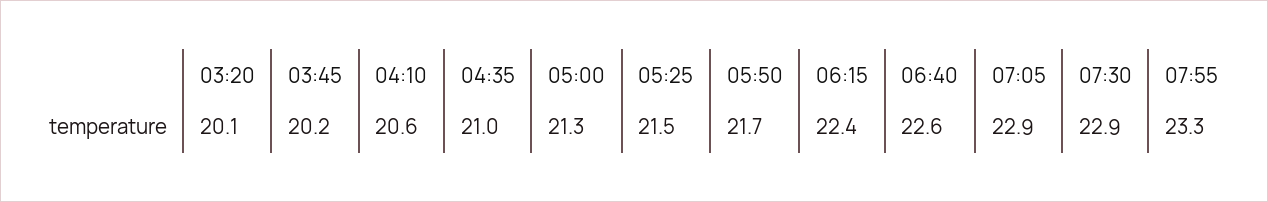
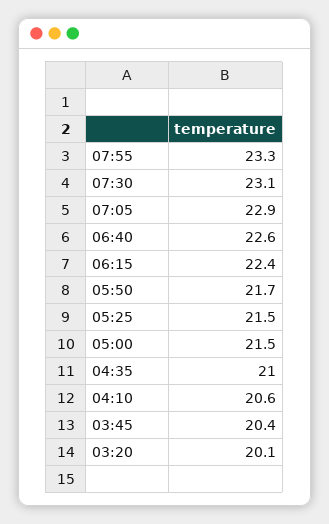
  {
    "03:20": 20.1,
-   "03:45": 20.2,
+   "03:45": 20.4,
    "04:10": 20.6,
    "04:35": 21,
-   "05:00": 21.3,
+   "05:00": 21.5,
    "05:25": 21.5,
    "05:50": 21.7,
    "06:15": 22.4,
    "06:40": 22.6,
    "07:05": 22.9,
-   "07:30": 22.9,
+   "07:30": 23.1,
    "07:55": 23.3
  }

